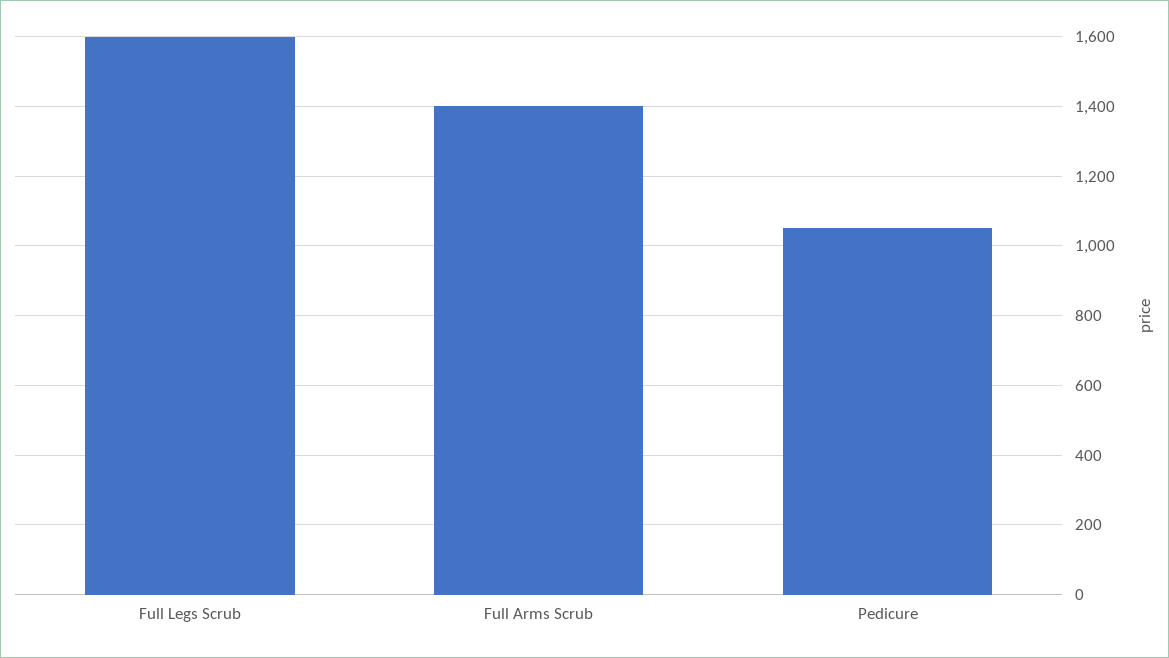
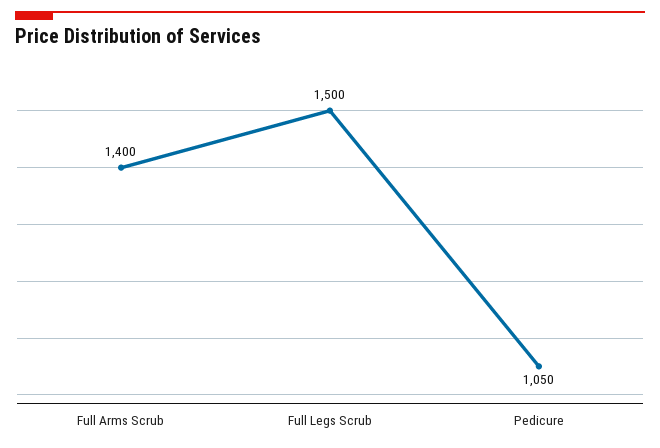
  {
-   "Full Legs Scrub": 1600,
+   "Full Legs Scrub": 1500,
    "Full Arms Scrub": 1400,
    "Pedicure": 1050
  }

